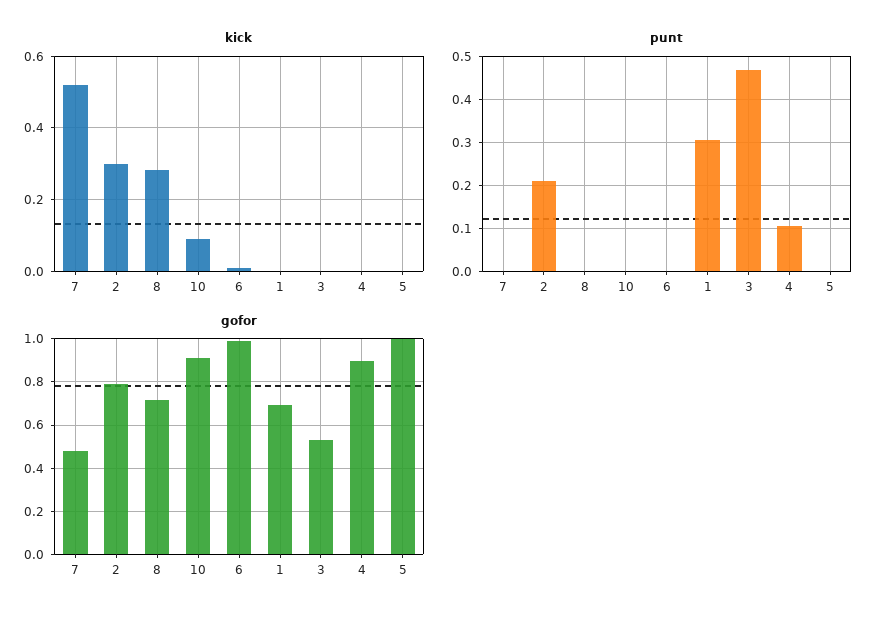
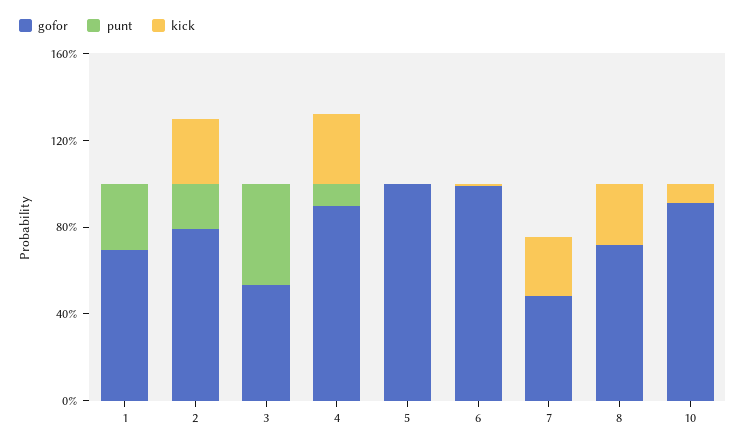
  {
    "kick": {
-     "7": 0.52,
+     "7": 0.3,
      "2": 0.3,
      "8": 0.28,
      "10": 0.08,
      "6": 0,
      "1": 0,
      "3": 0,
-     "4": 0,
+     "4": 0.3,
      "5": 0
    },
    "punt": {
      "7": 0,
      "2": 0.22,
      "8": 0,
      "10": 0,
      "6": 0,
      "1": 0.3,
      "3": 0.46,
      "4": 0.1,
      "5": 0
    },
    "gofor": {
      "7": 0.5,
      "2": 0.8,
      "8": 0.7,
      "10": 0.9,
      "6": 1,
      "1": 0.7,
      "3": 0.55,
      "4": 0.9,
      "5": 1
    }
  }

